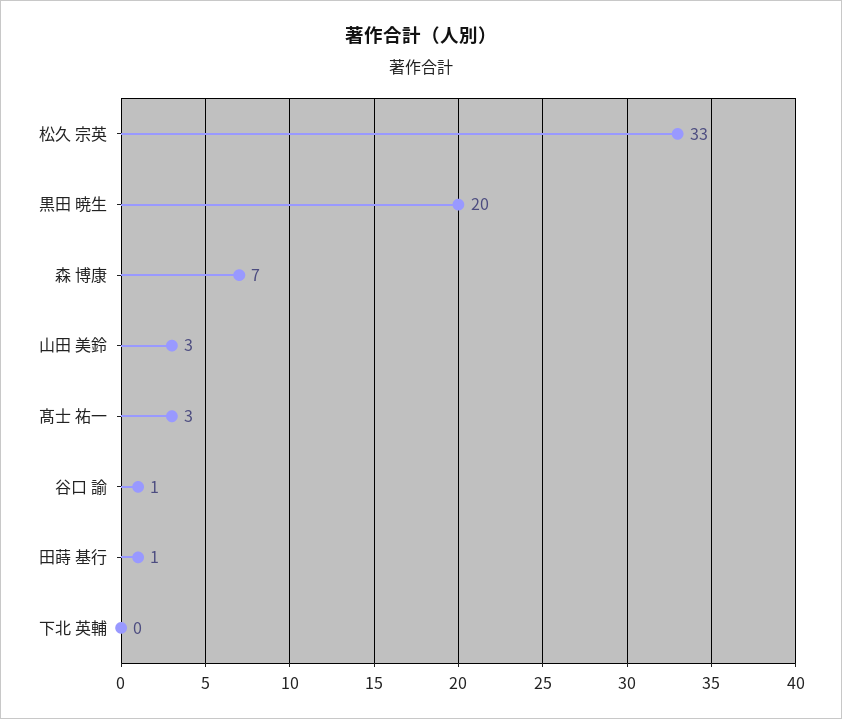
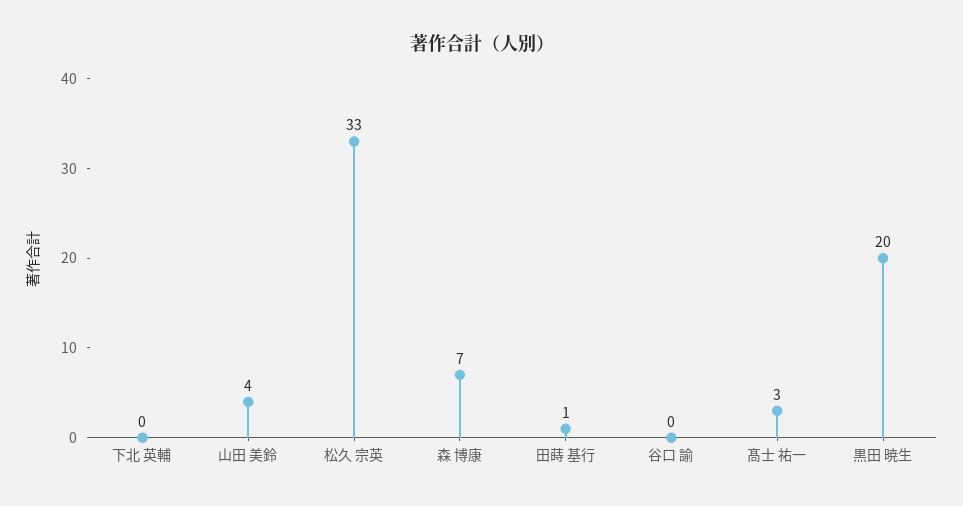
  {
    "松久 宗英": 33,
    "黒田 暁生": 20,
    "森 博康": 7,
-   "山田 美鈴": 3,
+   "山田 美鈴": 4,
    "髙士 祐一": 3,
-   "谷口 諭": 1,
+   "谷口 諭": 0,
    "田蒔 基行": 1,
    "下北 英輔": 0
  }

